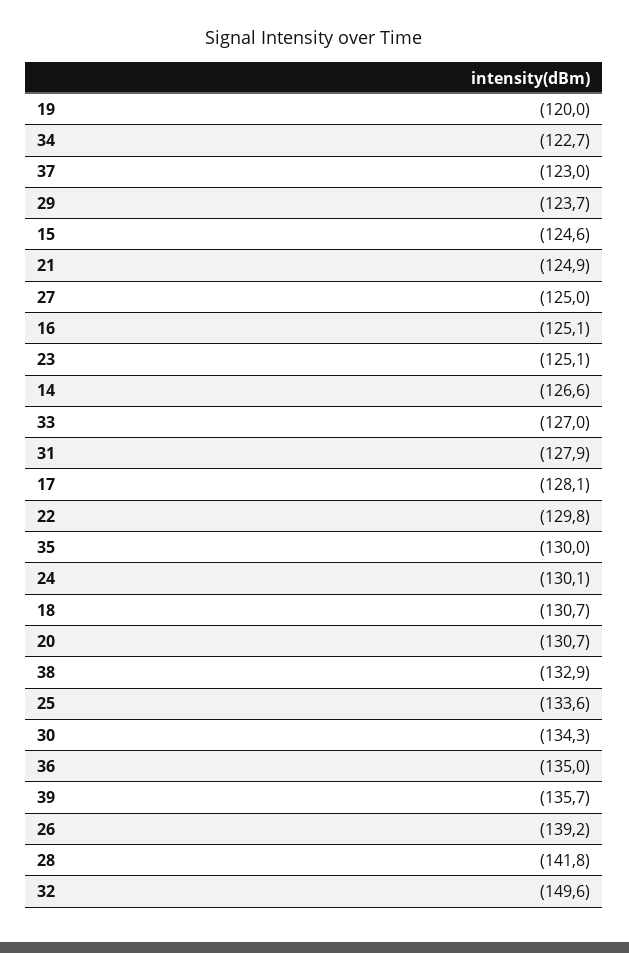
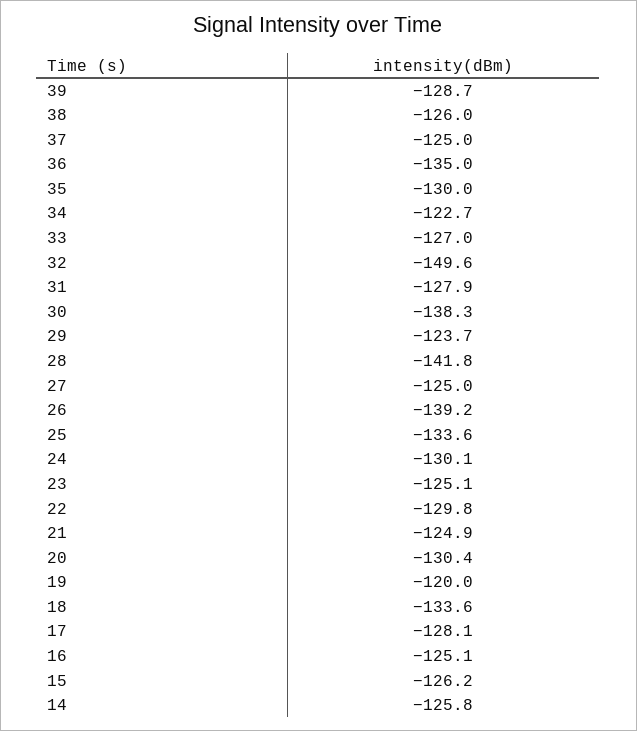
  {
    "19": -120,
    "34": -122.7,
-   "37": -123,
+   "37": -125,
    "29": -123.7,
-   "15": -124.6,
+   "15": -126.2,
    "21": -124.9,
    "27": -125,
    "16": -125.1,
    "23": -125.1,
-   "14": -126.6,
+   "14": -125.8,
    "33": -127,
    "31": -127.9,
    "17": -128.1,
    "22": -129.8,
    "35": -130,
    "24": -130.1,
-   "18": -130.7,
+   "18": -133.6,
-   "20": -130.7,
+   "20": -130.4,
-   "38": -132.9,
+   "38": -126,
    "25": -133.6,
-   "30": -134.3,
+   "30": -138.3,
    "36": -135,
-   "39": -135.7,
+   "39": -128.7,
    "26": -139.2,
    "28": -141.8,
    "32": -149.6
  }

